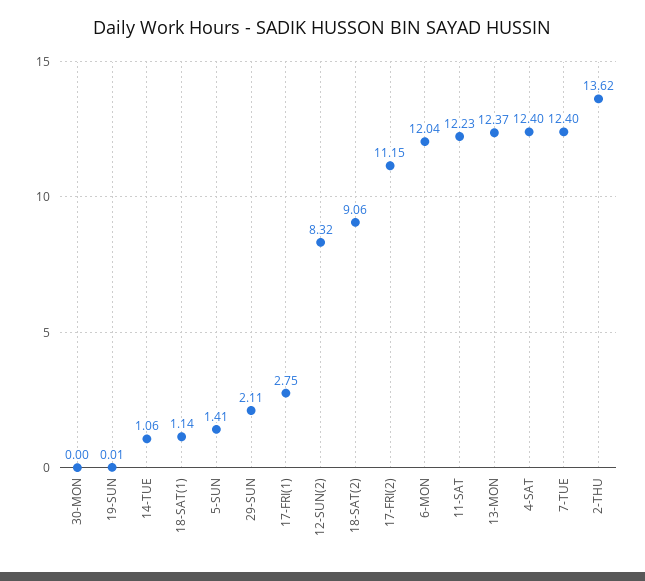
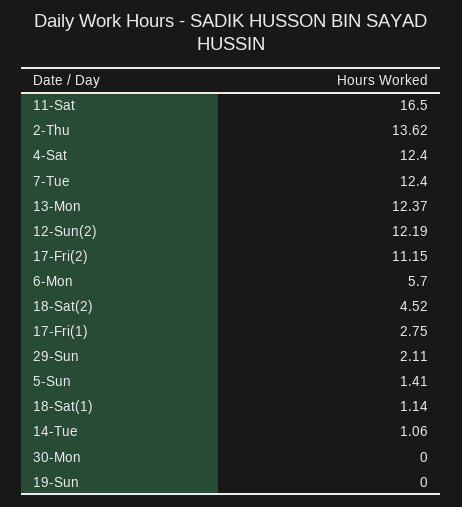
  {
    "30-MON": 0,
-   "19-SUN": 0.01,
+   "19-SUN": 0,
    "14-TUE": 1.06,
    "18-SAT(1)": 1.14,
    "5-SUN": 1.41,
    "29-SUN": 2.11,
    "17-FRI(1)": 2.75,
-   "12-SUN(2)": 8.32,
+   "12-SUN(2)": 12.19,
-   "18-SAT(2)": 9.06,
+   "18-SAT(2)": 4.52,
    "17-FRI(2)": 11.15,
-   "6-MON": 12.04,
+   "6-MON": 5.7,
-   "11-SAT": 12.23,
+   "11-SAT": 16.5,
    "13-MON": 12.37,
    "4-SAT": 12.4,
    "7-TUE": 12.4,
    "2-THU": 13.62
  }

